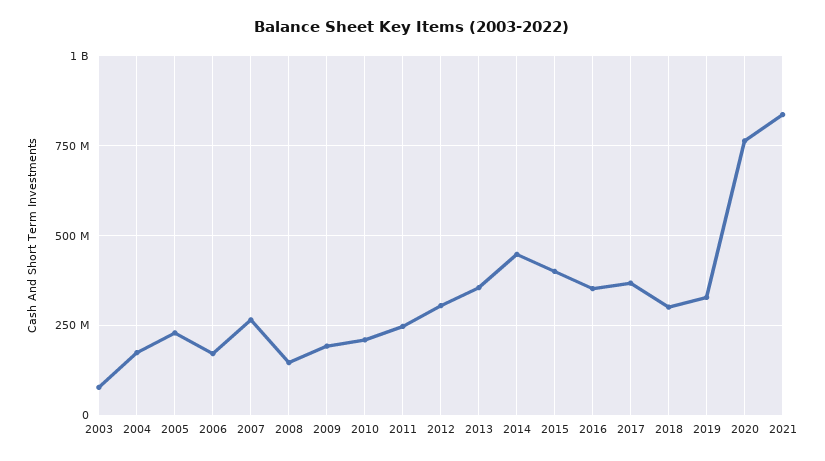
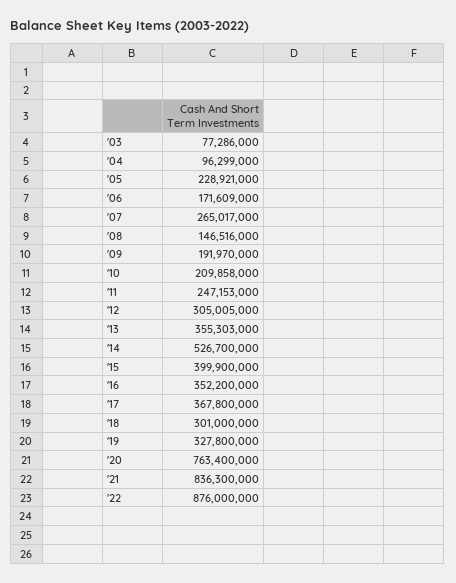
  {
    "2003": 77286000,
-   "2004": 175000000,
+   "2004": 96299000,
    "2005": 228921000,
    "2006": 171609000,
    "2007": 265017000,
    "2008": 146516000,
    "2009": 191970000,
    "2010": 209858000,
    "2011": 247153000,
    "2012": 305005000,
    "2013": 355303000,
-   "2014": 450000000,
+   "2014": 526700000,
    "2015": 399900000,
    "2016": 352200000,
    "2017": 367800000,
    "2018": 301000000,
    "2019": 327800000,
    "2020": 763400000,
-   "2021": 836300000
+   "2021": 836300000,
+   "'22": 876000000
  }

